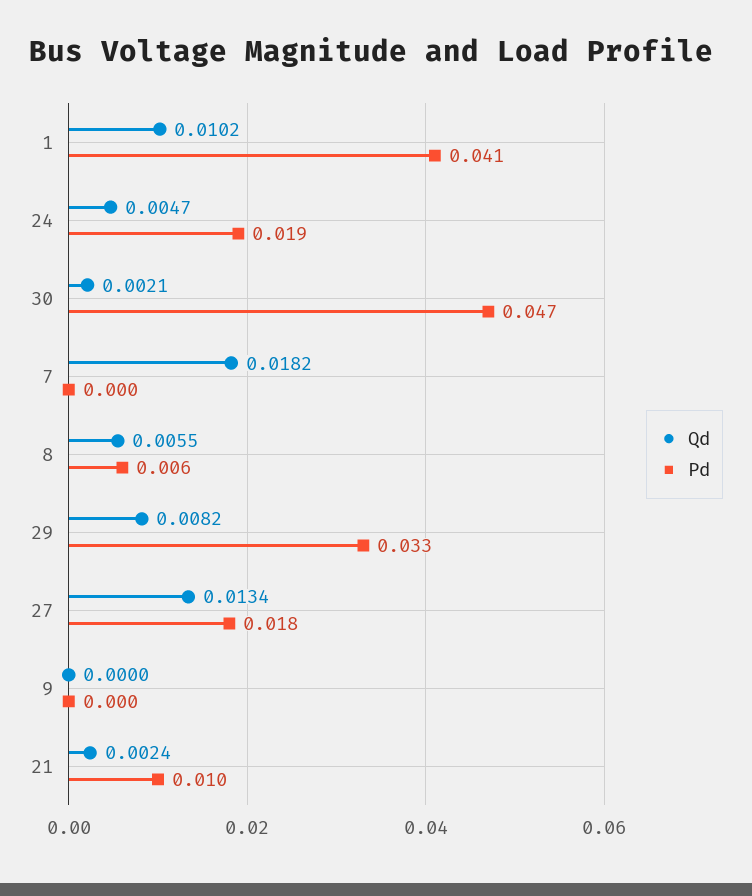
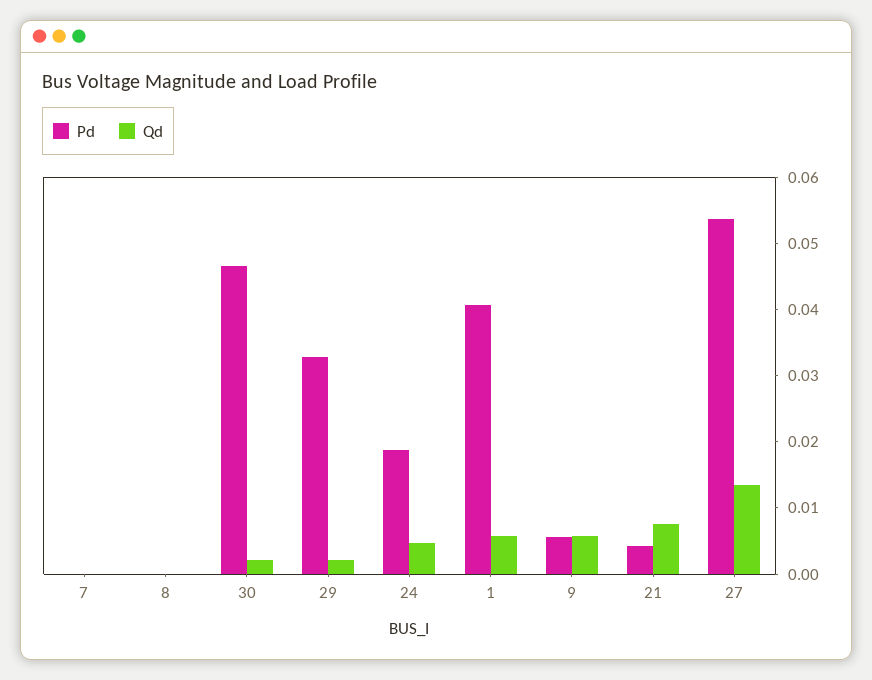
  {
    "Qd": {
-     "1": 0.0102,
+     "1": 0.006,
      "24": 0.0047,
      "30": 0.0021,
-     "7": 0.0182,
+     "7": 0,
-     "8": 0.0055,
+     "8": 0,
-     "29": 0.0082,
+     "29": 0.002,
      "27": 0.0134,
-     "9": 0,
+     "9": 0.006,
-     "21": 0.0024
+     "21": 0.008
    },
    "Pd": {
      "1": 0.041,
      "24": 0.019,
      "30": 0.047,
      "7": 0,
-     "8": 0.006,
+     "8": 0,
      "29": 0.033,
-     "27": 0.018,
+     "27": 0.054,
-     "9": 0,
+     "9": 0.006,
-     "21": 0.01
+     "21": 0.004
    }
  }

